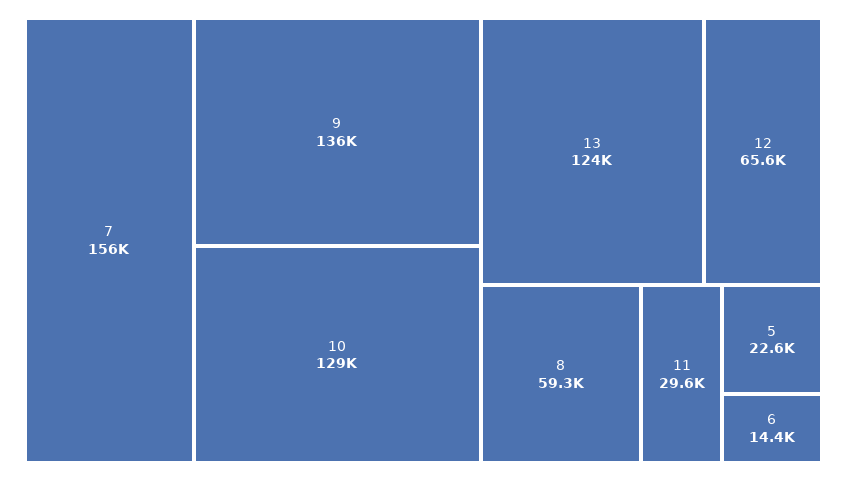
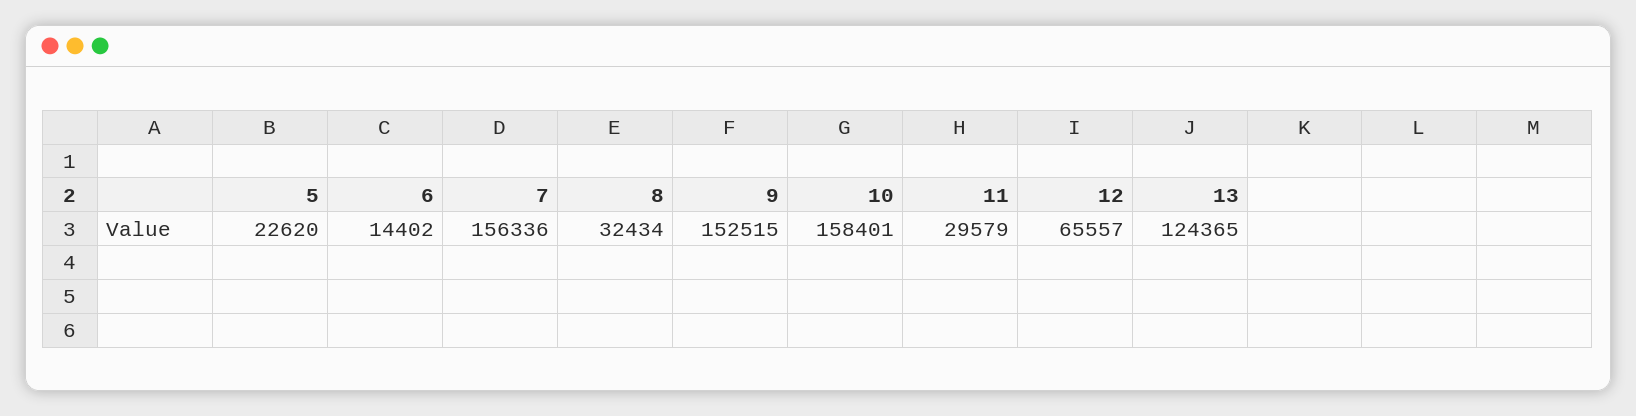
  {
    "7": 156336,
-   "9": 136000,
+   "9": 152515,
-   "10": 129000,
+   "10": 158401,
    "13": 124365,
    "12": 65557,
-   "8": 59300,
+   "8": 32434,
    "11": 29579,
    "5": 22620,
    "6": 14402
  }

